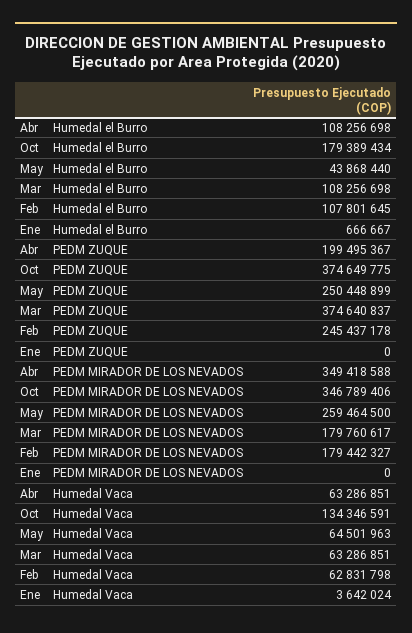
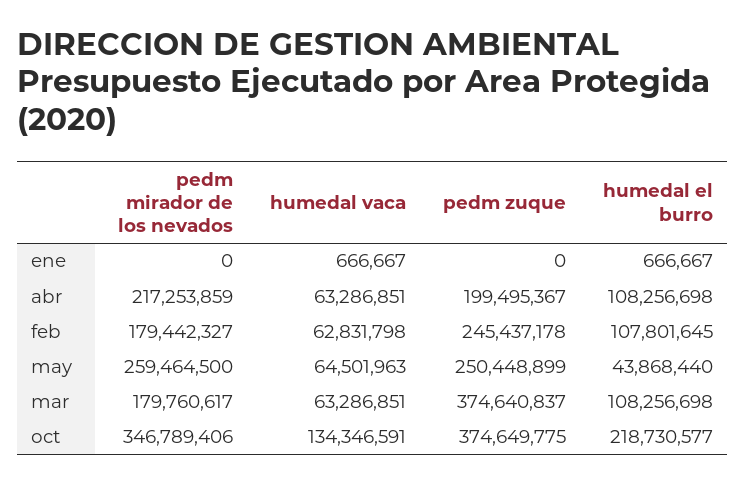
  {
    "Abr": {
      "Humedal el Burro": 108256698,
      "PEDM ZUQUE": 199495367,
-     "PEDM MIRADOR DE LOS NEVADOS": 349418588,
+     "PEDM MIRADOR DE LOS NEVADOS": 217253859,
      "Humedal Vaca": 63286851
    },
    "Oct": {
-     "Humedal el Burro": 179389434,
+     "Humedal el Burro": 218730577,
      "PEDM ZUQUE": 374649775,
      "PEDM MIRADOR DE LOS NEVADOS": 346789406,
      "Humedal Vaca": 134346591
    },
    "May": {
      "Humedal el Burro": 43868440,
      "PEDM ZUQUE": 250448899,
      "PEDM MIRADOR DE LOS NEVADOS": 259464500,
      "Humedal Vaca": 64501963
    },
    "Mar": {
      "Humedal el Burro": 108256698,
      "PEDM ZUQUE": 374640837,
      "PEDM MIRADOR DE LOS NEVADOS": 179760617,
      "Humedal Vaca": 63286851
    },
    "Feb": {
      "Humedal el Burro": 107801645,
      "PEDM ZUQUE": 245437178,
      "PEDM MIRADOR DE LOS NEVADOS": 179442327,
      "Humedal Vaca": 62831798
    },
    "Ene": {
      "Humedal el Burro": 666667,
      "PEDM ZUQUE": 0,
      "PEDM MIRADOR DE LOS NEVADOS": 0,
-     "Humedal Vaca": 3642024
+     "Humedal Vaca": 666667
    }
  }

